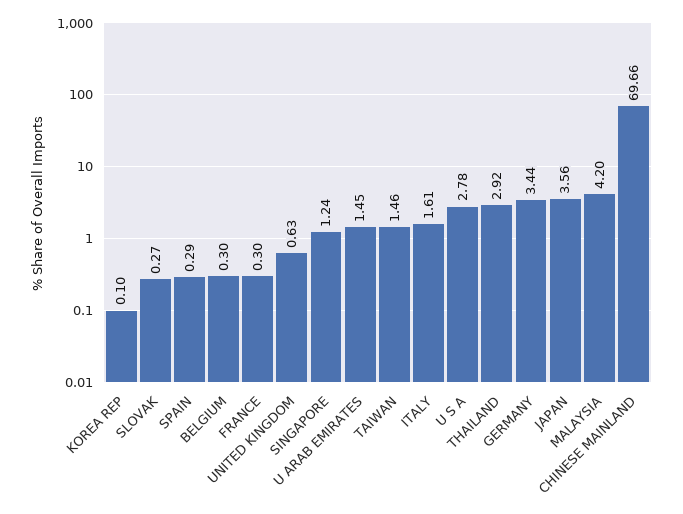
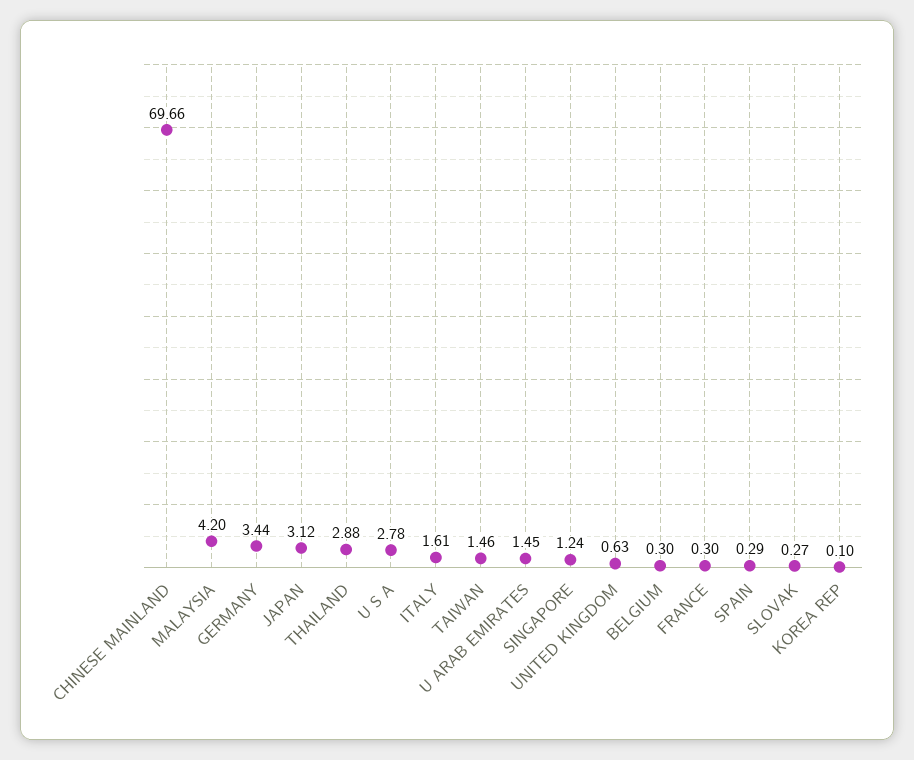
  {
    "KOREA REP": 0.1,
    "SLOVAK": 0.27,
    "SPAIN": 0.29,
    "BELGIUM": 0.3,
    "FRANCE": 0.3,
    "UNITED KINGDOM": 0.63,
    "SINGAPORE": 1.24,
    "U ARAB EMIRATES": 1.45,
    "TAIWAN": 1.46,
    "ITALY": 1.61,
    "U S A": 2.78,
-   "THAILAND": 2.92,
+   "THAILAND": 2.88,
    "GERMANY": 3.44,
-   "JAPAN": 3.56,
+   "JAPAN": 3.12,
    "MALAYSIA": 4.2,
    "CHINESE MAINLAND": 69.66
  }

